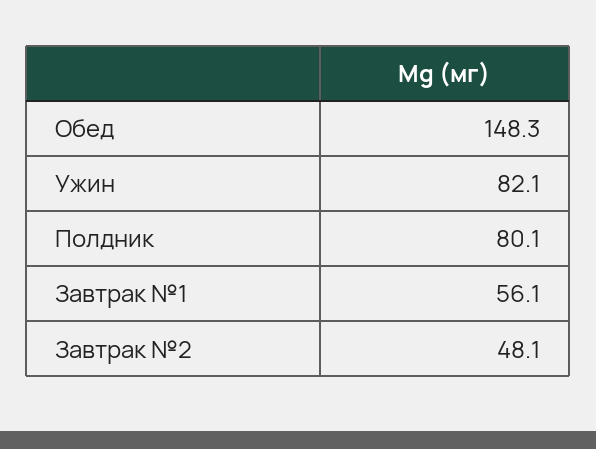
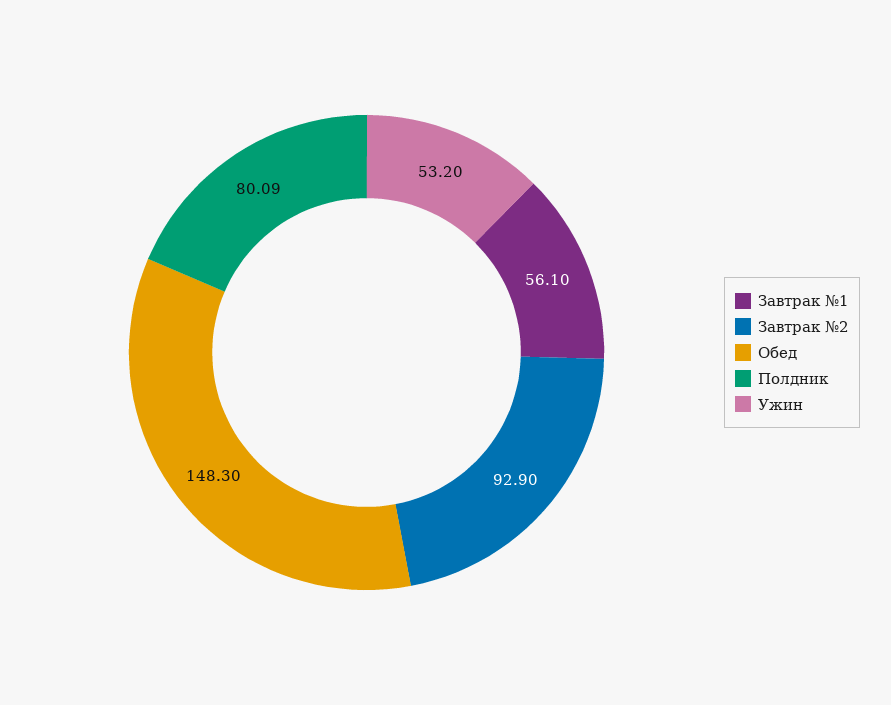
  {
    "Обед": 148.3,
-   "Ужин": 82.1,
+   "Ужин": 53.2,
-   "Полдник": 80.1,
+   "Полдник": 80.09,
    "Завтрак №1": 56.1,
-   "Завтрак №2": 48.1
+   "Завтрак №2": 92.9
  }

